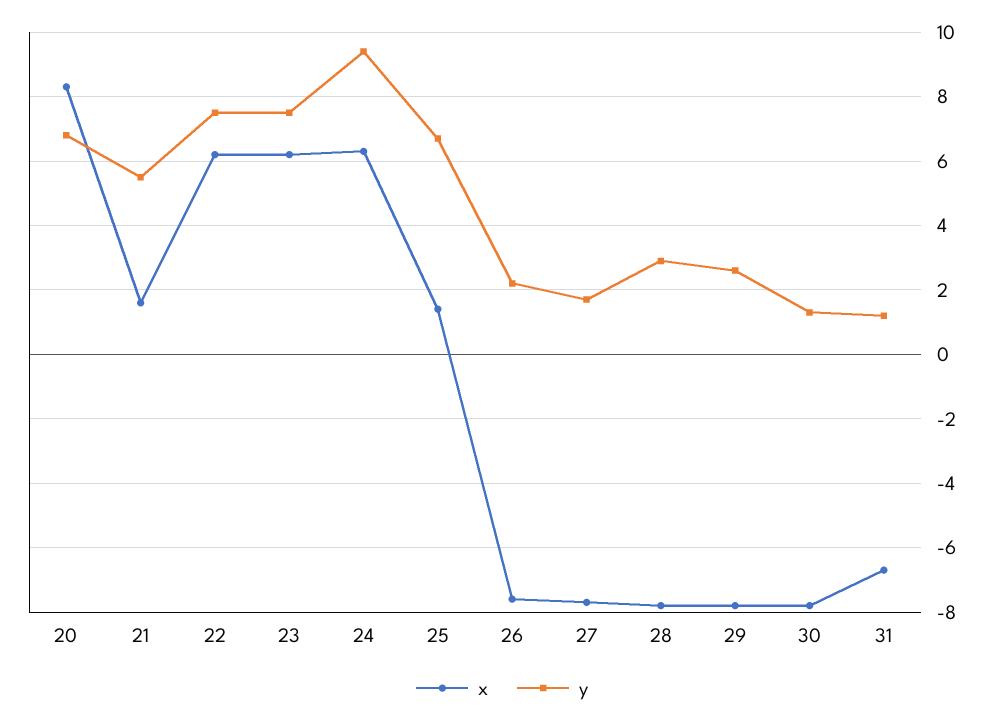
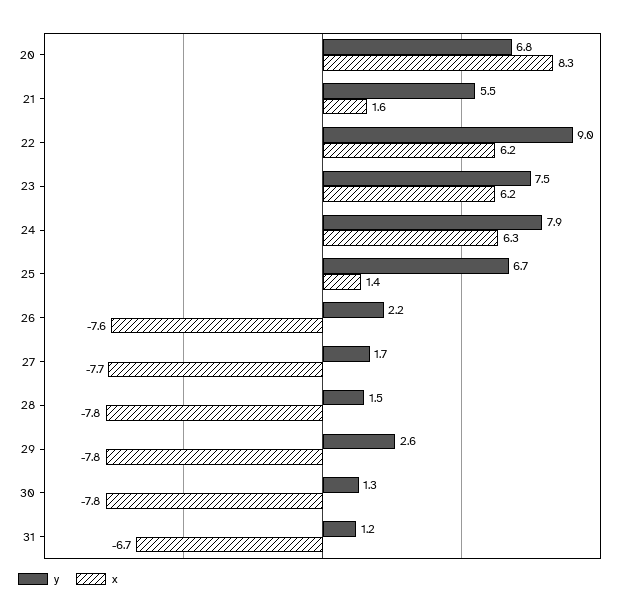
  {
    "x": {
      "20": 8.3,
      "21": 1.6,
      "22": 6.2,
      "23": 6.2,
      "24": 6.3,
      "25": 1.4,
      "26": -7.6,
      "27": -7.7,
      "28": -7.8,
      "29": -7.8,
      "30": -7.8,
      "31": -6.7
    },
    "y": {
      "20": 6.8,
      "21": 5.5,
-     "22": 7.5,
+     "22": 9,
      "23": 7.5,
-     "24": 9.5,
+     "24": 7.9,
      "25": 6.7,
      "26": 2.2,
      "27": 1.7,
-     "28": 3,
+     "28": 1.5,
      "29": 2.6,
      "30": 1.3,
      "31": 1.2
    }
  }

